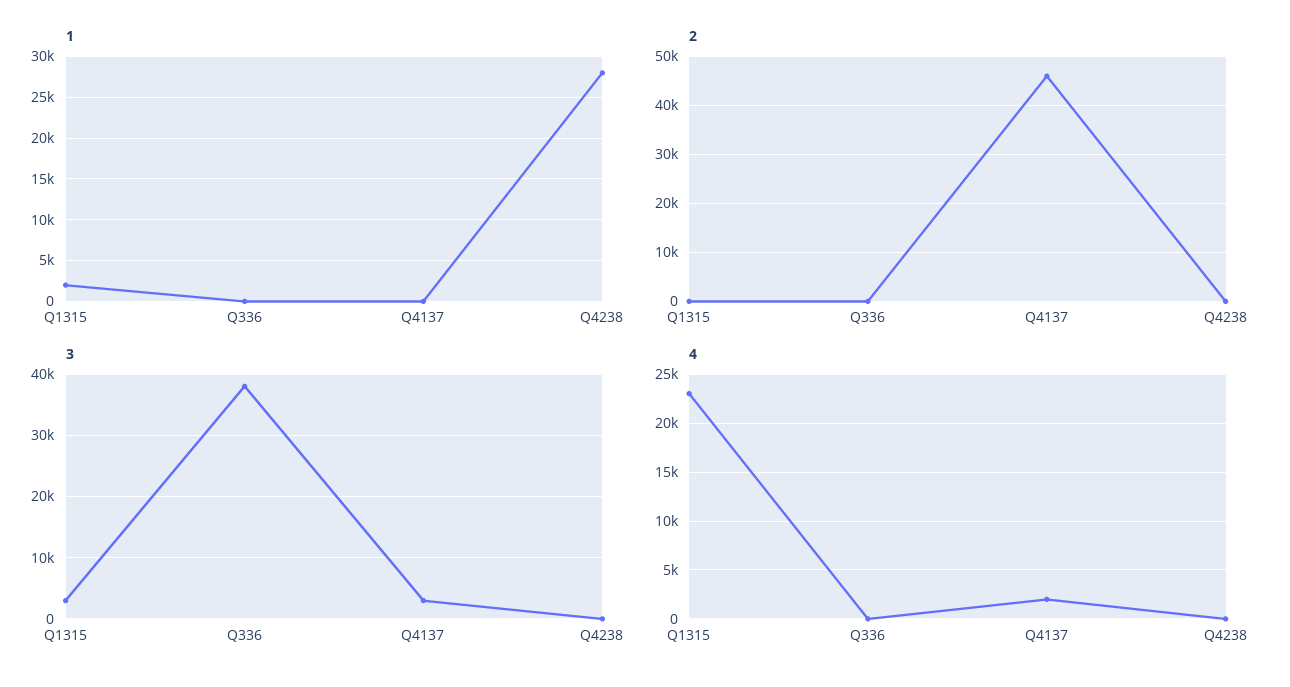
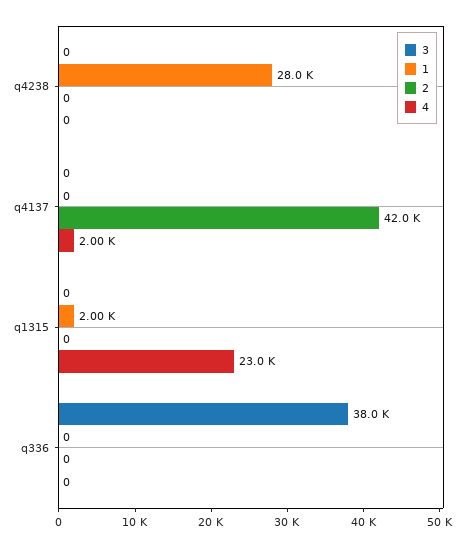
  {
    "1": {
      "Q1315": 2000,
      "Q336": 0,
      "Q4137": 0,
      "Q4238": 28000
    },
    "2": {
      "Q1315": 0,
      "Q336": 0,
-     "Q4137": 46000,
+     "Q4137": 42000,
      "Q4238": 0
    },
    "3": {
-     "Q1315": 3000,
+     "Q1315": 0,
      "Q336": 38000,
-     "Q4137": 3000,
+     "Q4137": 0,
      "Q4238": 0
    },
    "4": {
      "Q1315": 23000,
      "Q336": 0,
      "Q4137": 2000,
      "Q4238": 0
    }
  }

